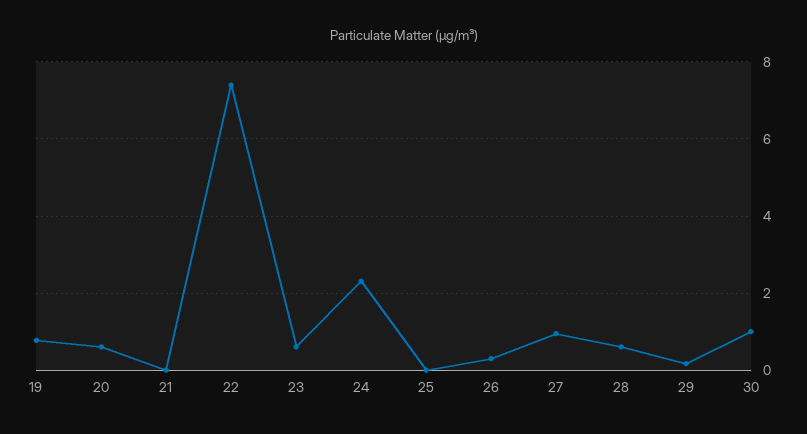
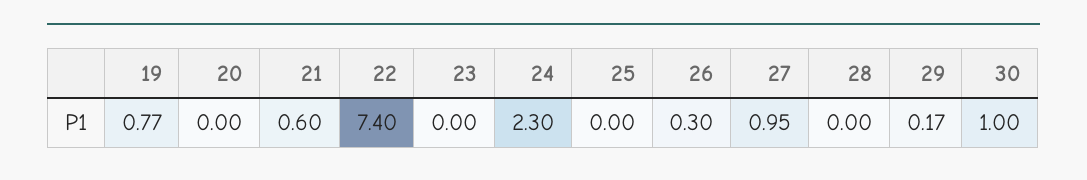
  {
    "19": 0.77,
-   "20": 0.6,
+   "20": 0,
-   "21": 0,
+   "21": 0.6,
    "22": 7.4,
-   "23": 0.6,
+   "23": 0,
    "24": 2.3,
    "25": 0,
    "26": 0.3,
    "27": 0.95,
-   "28": 0.6,
+   "28": 0,
    "29": 0.17,
    "30": 1
  }

